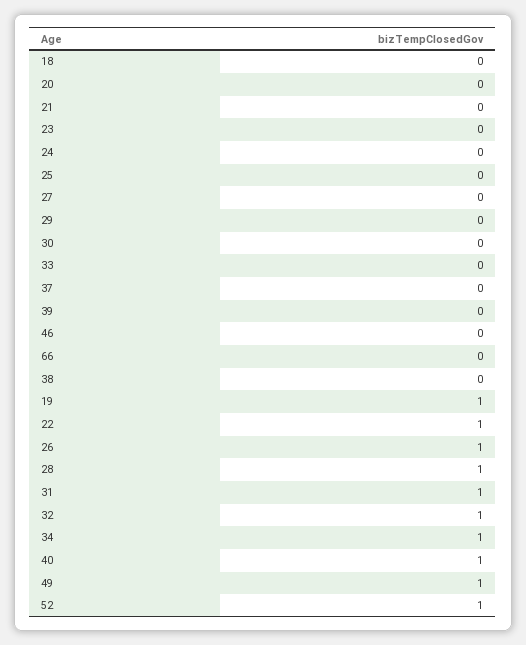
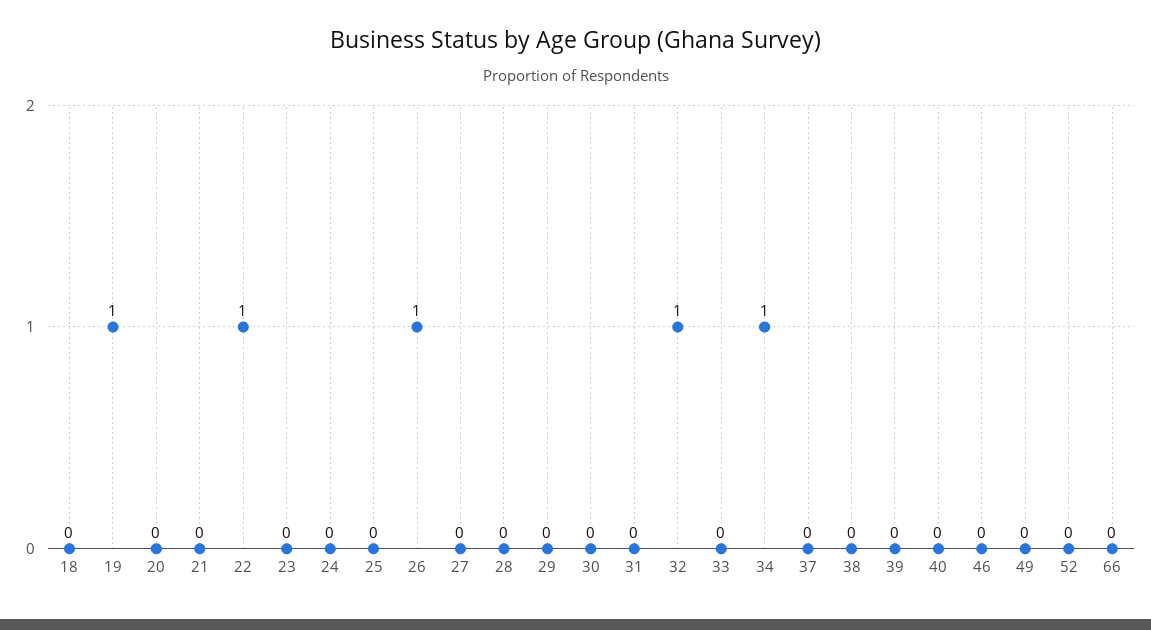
  {
    "18": 0,
    "20": 0,
    "21": 0,
    "23": 0,
    "24": 0,
    "25": 0,
    "27": 0,
    "29": 0,
    "30": 0,
    "33": 0,
    "37": 0,
    "39": 0,
    "46": 0,
    "66": 0,
    "38": 0,
    "19": 1,
    "22": 1,
    "26": 1,
-   "28": 1,
+   "28": 0,
-   "31": 1,
+   "31": 0,
    "32": 1,
    "34": 1,
-   "40": 1,
+   "40": 0,
-   "49": 1,
+   "49": 0,
-   "52": 1
+   "52": 0
  }

